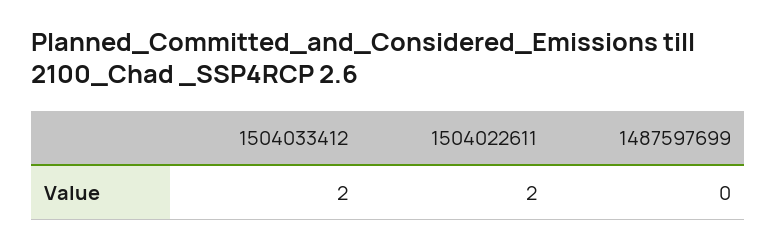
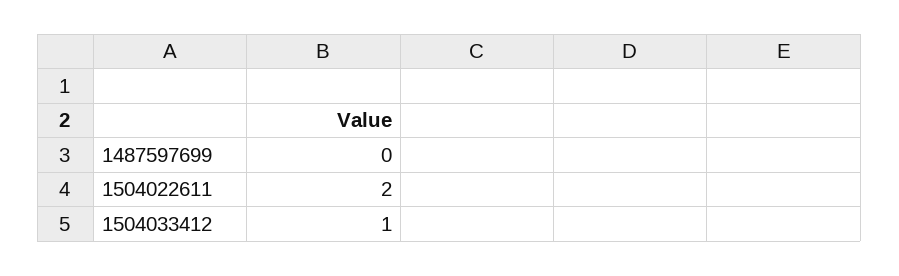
  {
-   "1504033412": 2,
+   "1504033412": 1,
    "1504022611": 2,
    "1487597699": 0
  }

